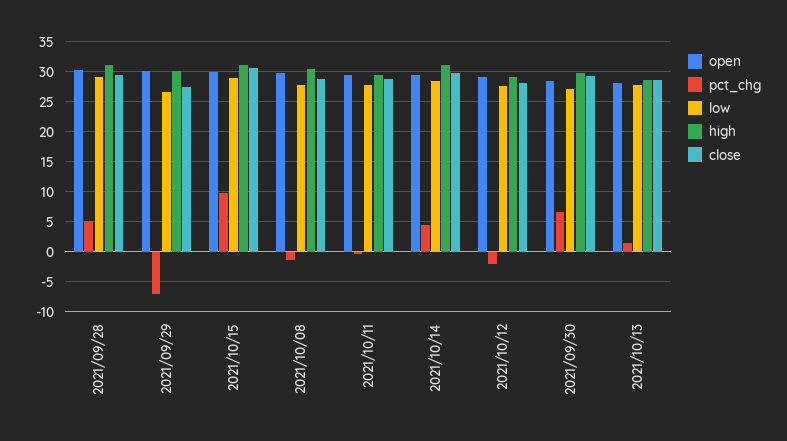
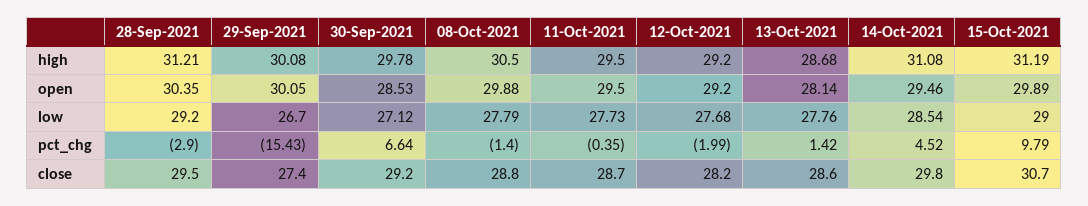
  {
    "open": {
      "2021/09/28": 30.35,
      "2021/09/29": 30.05,
      "2021/10/15": 29.89,
      "2021/10/08": 29.88,
      "2021/10/11": 29.5,
      "2021/10/14": 29.46,
      "2021/10/12": 29.2,
      "2021/09/30": 28.53,
      "2021/10/13": 28.14
    },
    "pct_chg": {
-     "2021/09/28": 5,
+     "2021/09/28": -2.9,
-     "2021/09/29": -7.5,
+     "2021/09/29": -15.43,
      "2021/10/15": 9.79,
      "2021/10/08": -1.4,
      "2021/10/11": -0.35,
      "2021/10/14": 4.52,
      "2021/10/12": -1.99,
      "2021/09/30": 6.64,
      "2021/10/13": 1.42
    },
    "low": {
      "2021/09/28": 29.2,
      "2021/09/29": 26.7,
      "2021/10/15": 29,
      "2021/10/08": 27.79,
      "2021/10/11": 27.73,
      "2021/10/14": 28.54,
      "2021/10/12": 27.68,
      "2021/09/30": 27.12,
      "2021/10/13": 27.76
    },
    "high": {
      "2021/09/28": 31.21,
      "2021/09/29": 30.08,
      "2021/10/15": 31.19,
      "2021/10/08": 30.5,
      "2021/10/11": 29.5,
      "2021/10/14": 31.08,
      "2021/10/12": 29.2,
      "2021/09/30": 29.78,
      "2021/10/13": 28.68
    },
    "close": {
      "2021/09/28": 29.5,
      "2021/09/29": 27.4,
      "2021/10/15": 30.7,
      "2021/10/08": 28.8,
      "2021/10/11": 28.7,
      "2021/10/14": 29.8,
      "2021/10/12": 28.2,
      "2021/09/30": 29.2,
      "2021/10/13": 28.6
    }
  }

